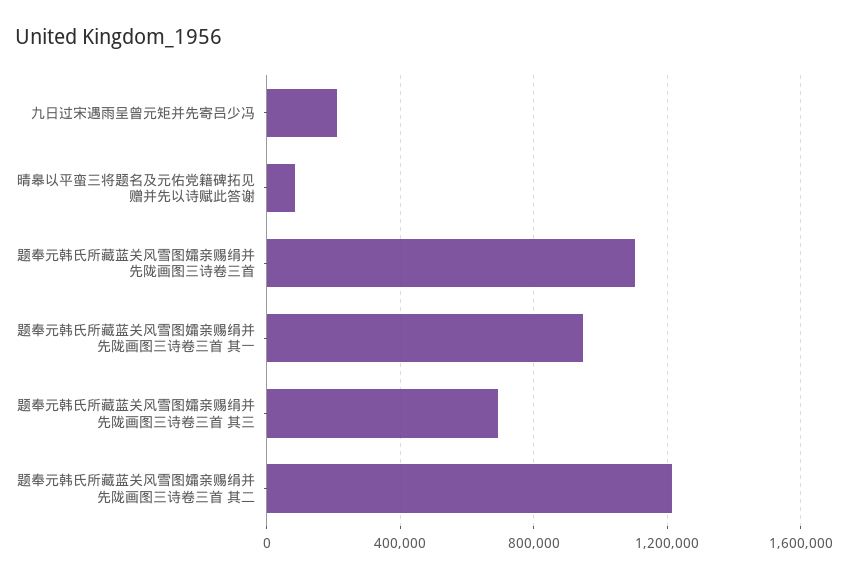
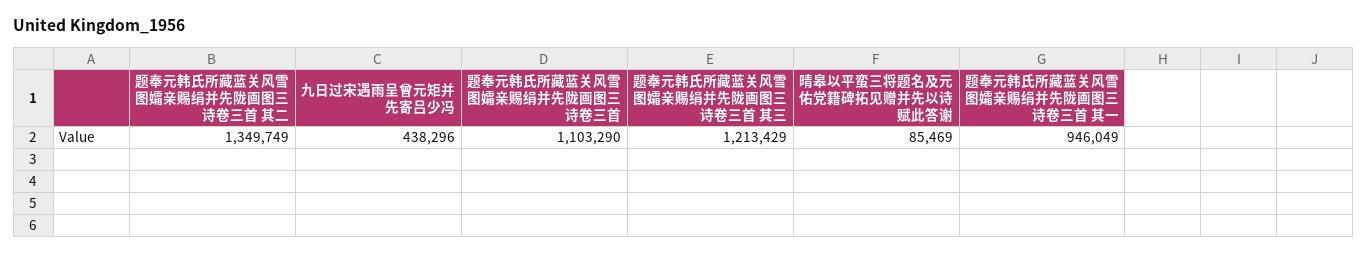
  {
-   "九日过宋遇雨呈曾元矩并先寄吕少冯": 200000,
+   "九日过宋遇雨呈曾元矩并先寄吕少冯": 438296,
    "晴皋以平蛮三将题名及元佑党籍碑拓见赠并先以诗赋此答谢": 85469,
    "题奉元韩氏所藏蓝关风雪图孀亲赐绢并先陇画图三诗卷三首": 1103290,
    "题奉元韩氏所藏蓝关风雪图孀亲赐绢并先陇画图三诗卷三首 其一": 946049,
-   "题奉元韩氏所藏蓝关风雪图孀亲赐绢并先陇画图三诗卷三首 其三": 700000,
+   "题奉元韩氏所藏蓝关风雪图孀亲赐绢并先陇画图三诗卷三首 其三": 1213429,
-   "题奉元韩氏所藏蓝关风雪图孀亲赐绢并先陇画图三诗卷三首 其二": 1200000
+   "题奉元韩氏所藏蓝关风雪图孀亲赐绢并先陇画图三诗卷三首 其二": 1349749
  }

